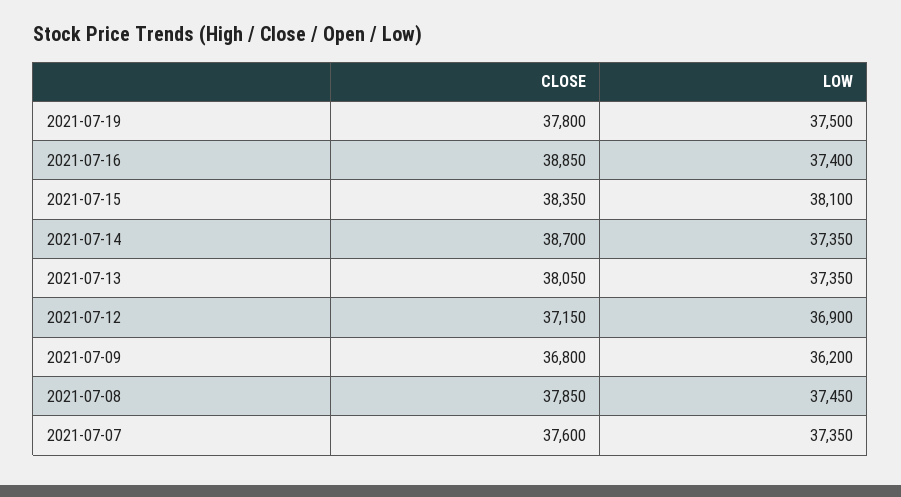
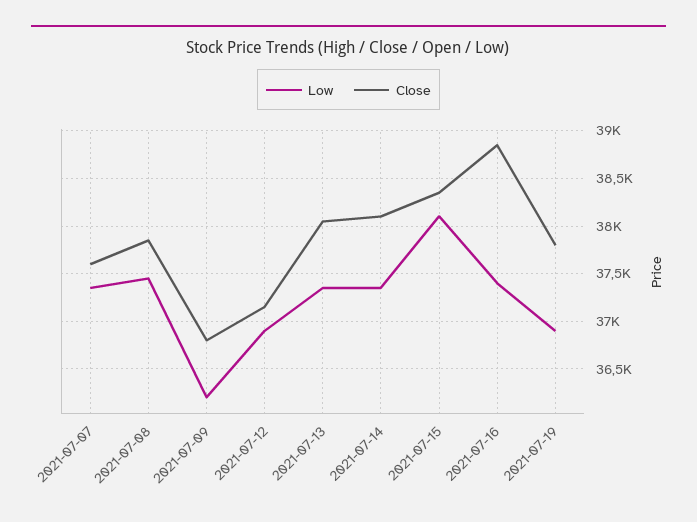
  {
    "CLOSE": {
      "2021-07-19": 37800,
      "2021-07-16": 38850,
      "2021-07-15": 38350,
-     "2021-07-14": 38700,
+     "2021-07-14": 38100,
      "2021-07-13": 38050,
      "2021-07-12": 37150,
      "2021-07-09": 36800,
      "2021-07-08": 37850,
      "2021-07-07": 37600
    },
    "LOW": {
-     "2021-07-19": 37500,
+     "2021-07-19": 36900,
      "2021-07-16": 37400,
      "2021-07-15": 38100,
      "2021-07-14": 37350,
      "2021-07-13": 37350,
      "2021-07-12": 36900,
      "2021-07-09": 36200,
      "2021-07-08": 37450,
      "2021-07-07": 37350
    }
  }

